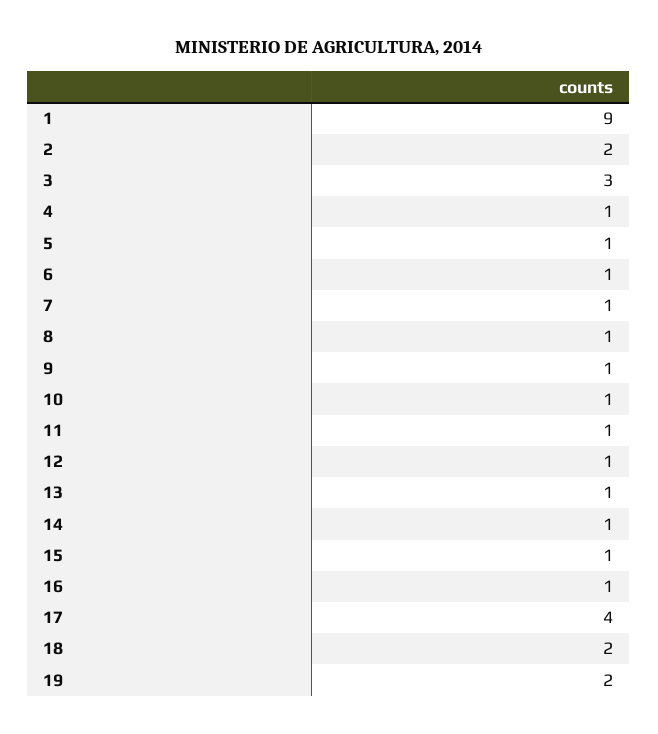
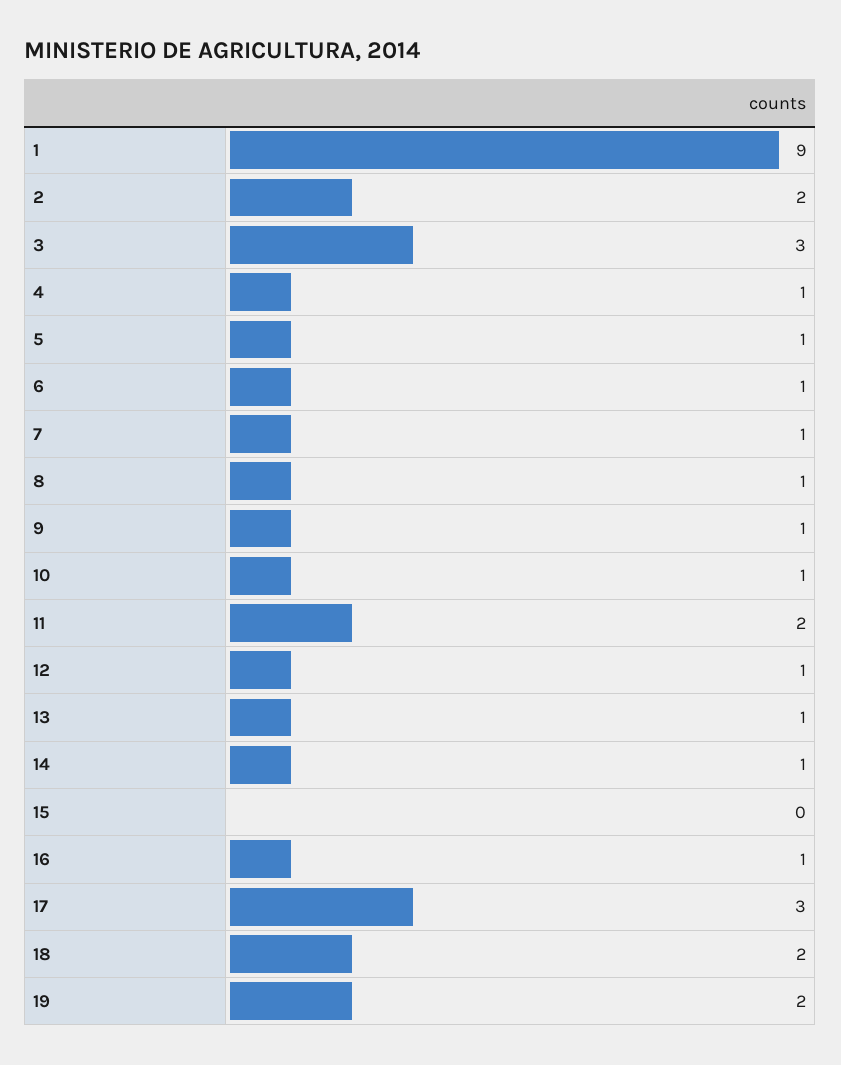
  {
    "1": 9,
    "2": 2,
    "3": 3,
    "4": 1,
    "5": 1,
    "6": 1,
    "7": 1,
    "8": 1,
    "9": 1,
    "10": 1,
-   "11": 1,
+   "11": 2,
    "12": 1,
    "13": 1,
    "14": 1,
-   "15": 1,
+   "15": 0,
    "16": 1,
-   "17": 4,
+   "17": 3,
    "18": 2,
    "19": 2
  }

